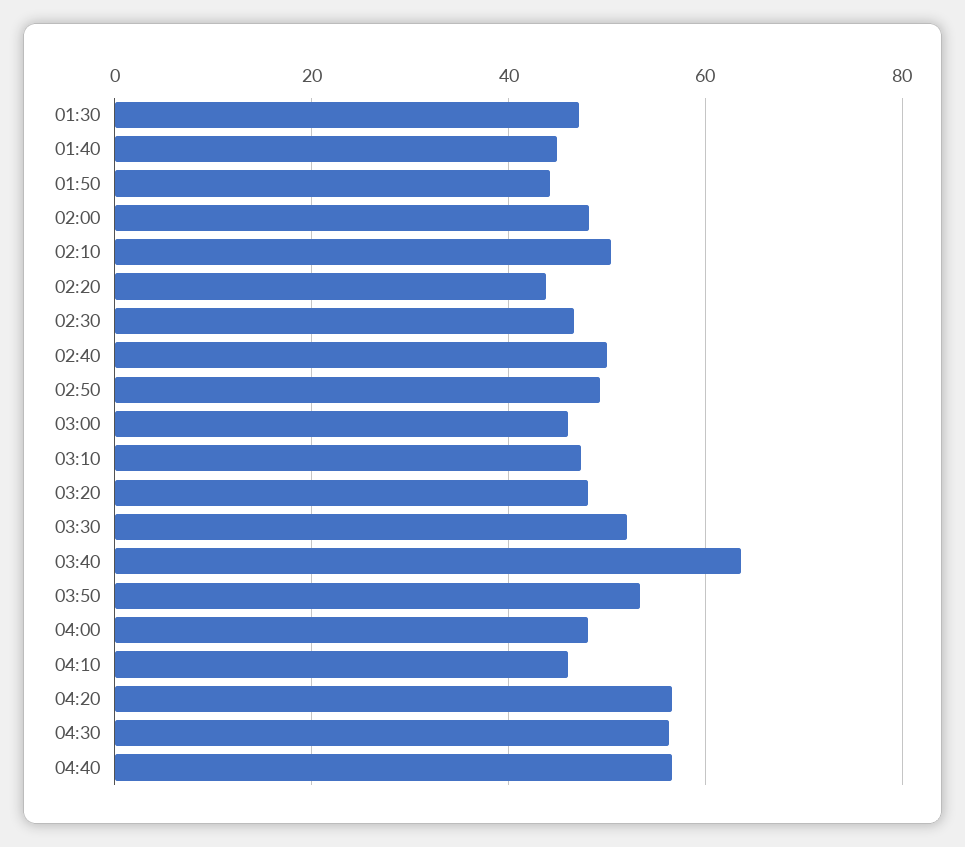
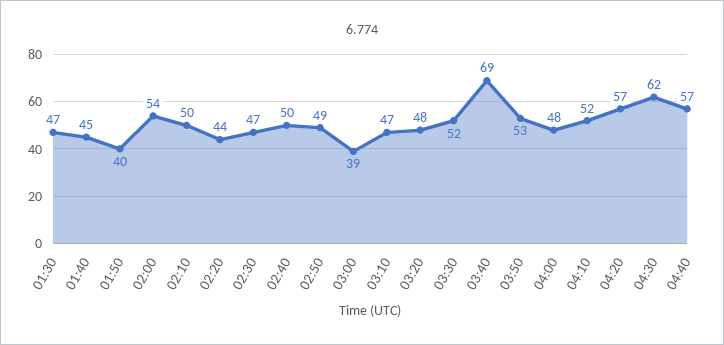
  {
    "01:30": 47,
    "01:40": 45,
-   "01:50": 44,
+   "01:50": 40,
-   "02:00": 48,
+   "02:00": 54,
    "02:10": 50,
    "02:20": 44,
    "02:30": 47,
    "02:40": 50,
    "02:50": 49,
-   "03:00": 46,
+   "03:00": 39,
    "03:10": 47,
    "03:20": 48,
    "03:30": 52,
-   "03:40": 64,
+   "03:40": 69,
    "03:50": 53,
    "04:00": 48,
-   "04:10": 46,
+   "04:10": 52,
    "04:20": 57,
-   "04:30": 56,
+   "04:30": 62,
    "04:40": 57
  }

